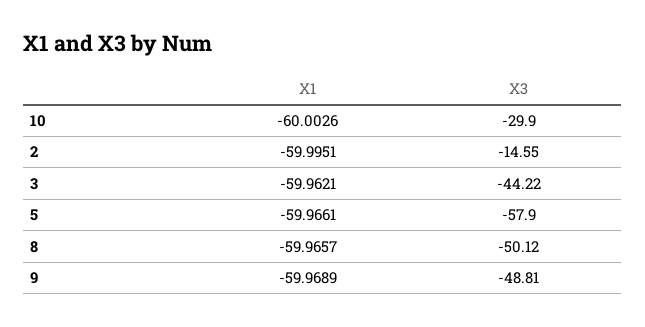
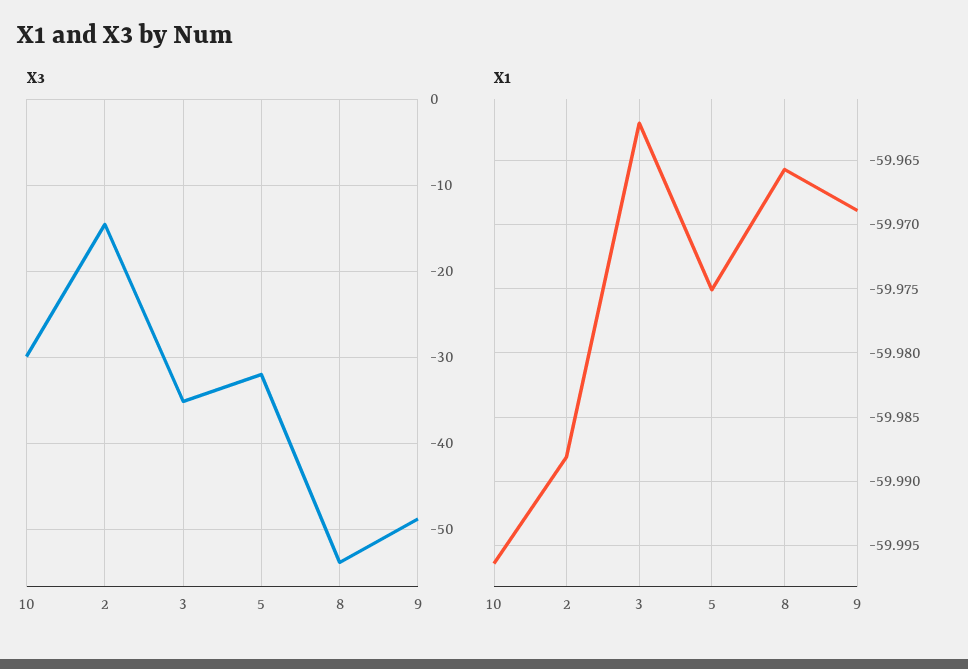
  {
    "X1": {
-     "10": -60.0026,
+     "10": -59.9965,
-     "2": -59.9951,
+     "2": -59.988,
      "3": -59.9621,
-     "5": -59.9661,
+     "5": -59.975,
      "8": -59.9657,
      "9": -59.9689
    },
    "X3": {
      "10": -29.9,
      "2": -14.55,
-     "3": -44.22,
+     "3": -35,
-     "5": -57.9,
+     "5": -32,
-     "8": -50.12,
+     "8": -54,
      "9": -48.81
    }
  }

